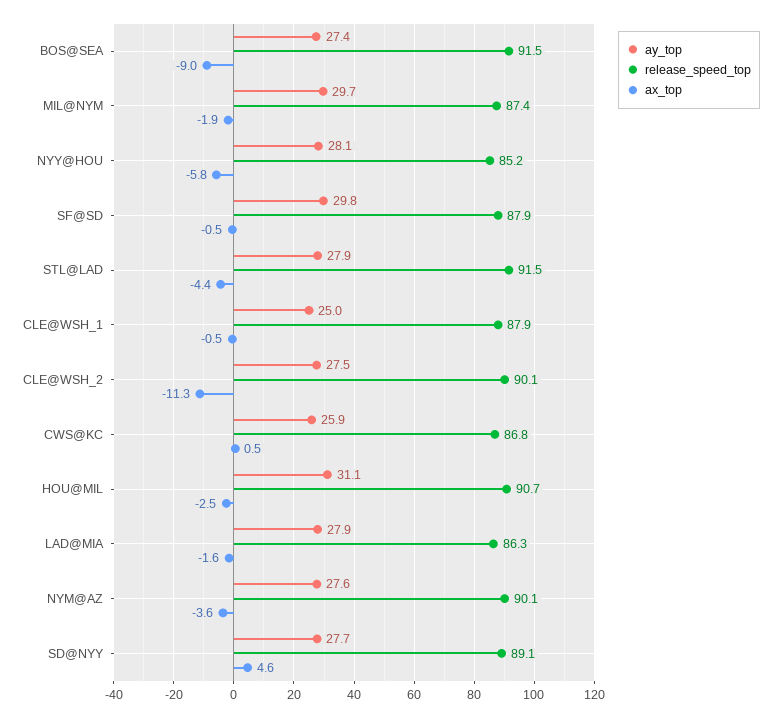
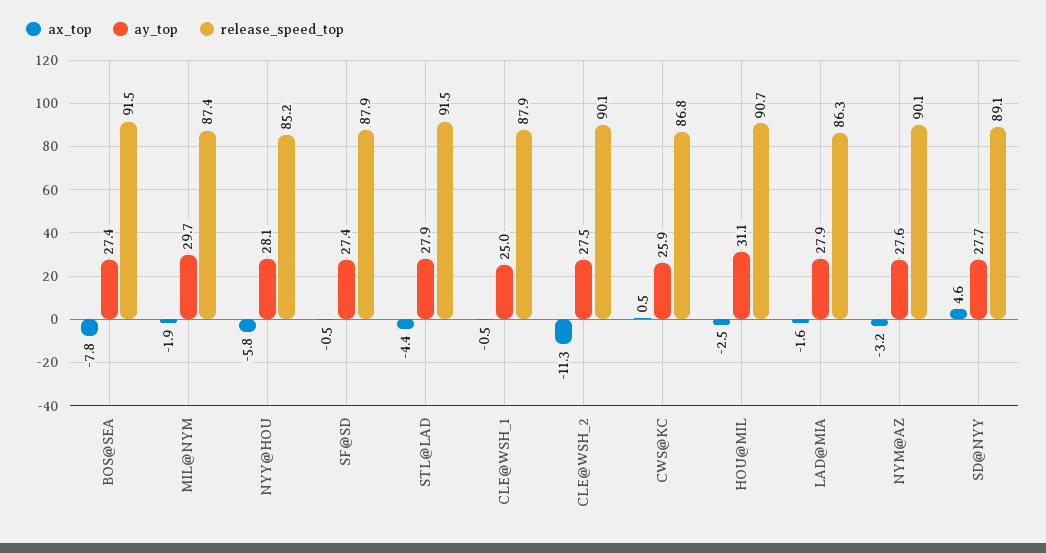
  {
    "ay_top": {
      "BOS@SEA": 27.4,
      "MIL@NYM": 29.7,
      "NYY@HOU": 28.1,
-     "SF@SD": 29.8,
+     "SF@SD": 27.4,
      "STL@LAD": 27.9,
      "CLE@WSH_1": 25,
      "CLE@WSH_2": 27.5,
      "CWS@KC": 25.9,
      "HOU@MIL": 31.1,
      "LAD@MIA": 27.9,
      "NYM@AZ": 27.6,
      "SD@NYY": 27.7
    },
    "release_speed_top": {
      "BOS@SEA": 91.5,
      "MIL@NYM": 87.4,
      "NYY@HOU": 85.2,
      "SF@SD": 87.9,
      "STL@LAD": 91.5,
      "CLE@WSH_1": 87.9,
      "CLE@WSH_2": 90.1,
      "CWS@KC": 86.8,
      "HOU@MIL": 90.7,
      "LAD@MIA": 86.3,
      "NYM@AZ": 90.1,
      "SD@NYY": 89.1
    },
    "ax_top": {
-     "BOS@SEA": -9,
+     "BOS@SEA": -7.8,
      "MIL@NYM": -1.9,
      "NYY@HOU": -5.8,
      "SF@SD": -0.5,
      "STL@LAD": -4.4,
      "CLE@WSH_1": -0.5,
      "CLE@WSH_2": -11.3,
      "CWS@KC": 0.5,
      "HOU@MIL": -2.5,
      "LAD@MIA": -1.6,
-     "NYM@AZ": -3.6,
+     "NYM@AZ": -3.2,
      "SD@NYY": 4.6
    }
  }

